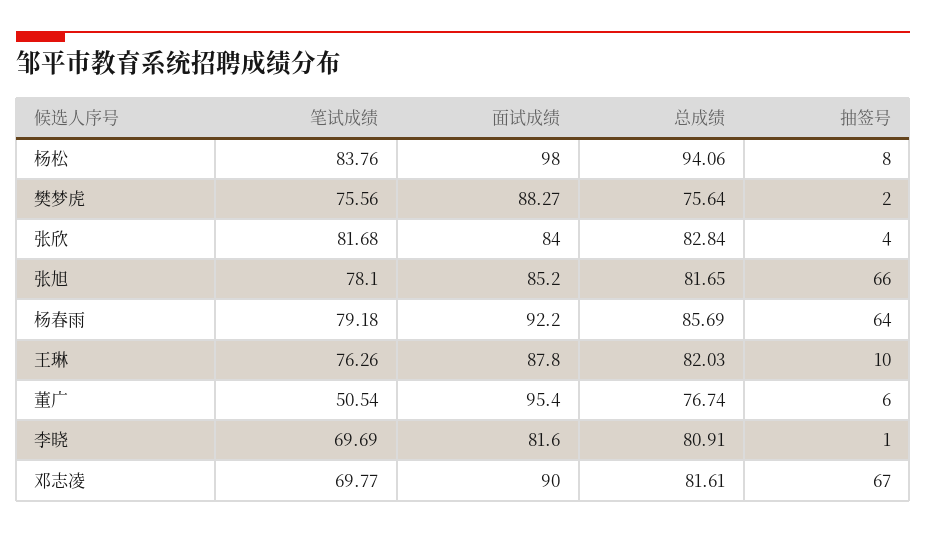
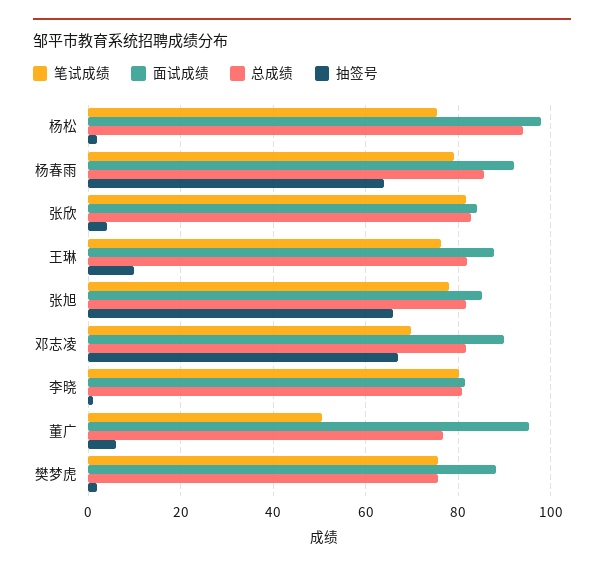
  {
    "笔试成绩": {
-     "杨松": 83.76,
+     "杨松": 76,
      "樊梦虎": 75.56,
      "张欣": 81.68,
      "张旭": 78.1,
      "杨春雨": 79.18,
      "王琳": 76.26,
      "董广": 50.54,
-     "李晓": 69.69,
+     "李晓": 80,
      "邓志凌": 69.77
    },
    "面试成绩": {
      "杨松": 98,
      "樊梦虎": 88.27,
      "张欣": 84,
      "张旭": 85.2,
      "杨春雨": 92.2,
      "王琳": 87.8,
      "董广": 95.4,
      "李晓": 81.6,
      "邓志凌": 90
    },
    "总成绩": {
      "杨松": 94.06,
      "樊梦虎": 75.64,
      "张欣": 82.84,
      "张旭": 81.65,
      "杨春雨": 85.69,
      "王琳": 82.03,
      "董广": 76.74,
      "李晓": 80.91,
      "邓志凌": 81.61
    },
    "抽签号": {
-     "杨松": 8,
+     "杨松": 2,
      "樊梦虎": 2,
      "张欣": 4,
      "张旭": 66,
      "杨春雨": 64,
      "王琳": 10,
      "董广": 6,
      "李晓": 1,
      "邓志凌": 67
    }
  }

